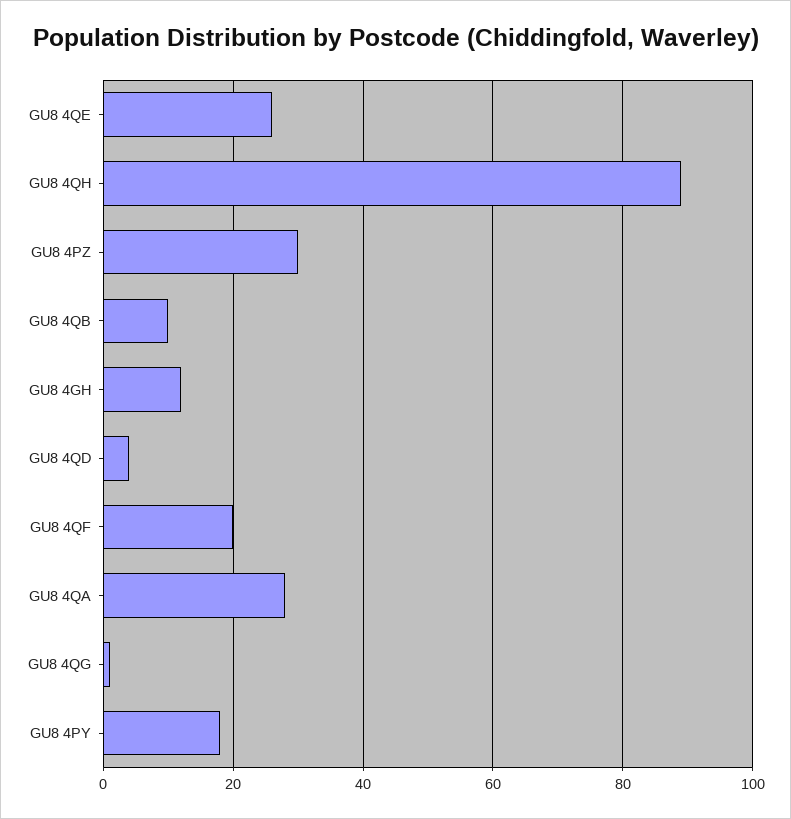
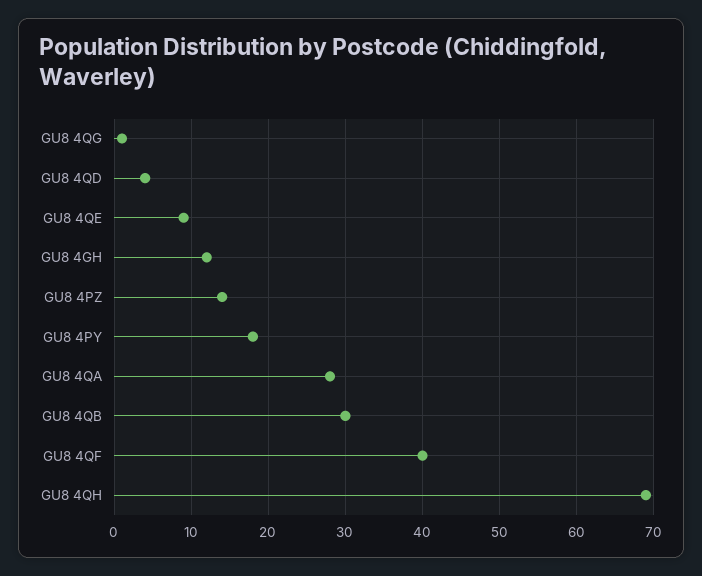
  {
-   "GU8 4QE": 25,
+   "GU8 4QE": 9,
-   "GU8 4QH": 90,
+   "GU8 4QH": 69,
-   "GU8 4PZ": 30,
+   "GU8 4PZ": 14,
-   "GU8 4QB": 10,
+   "GU8 4QB": 30,
    "GU8 4GH": 12,
    "GU8 4QD": 4,
-   "GU8 4QF": 20,
+   "GU8 4QF": 40,
    "GU8 4QA": 28,
    "GU8 4QG": 1,
    "GU8 4PY": 18
  }

